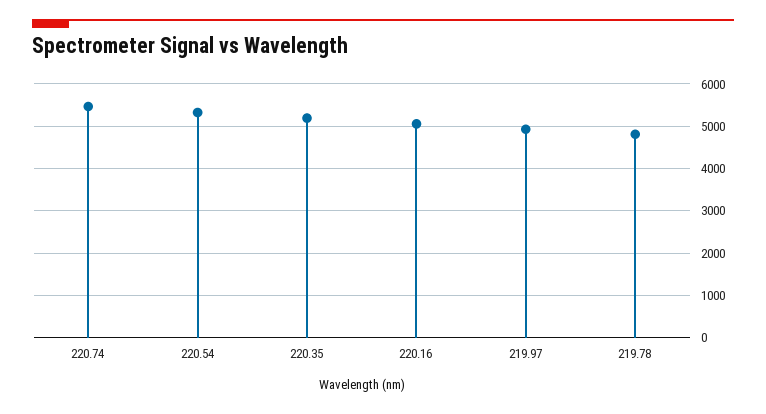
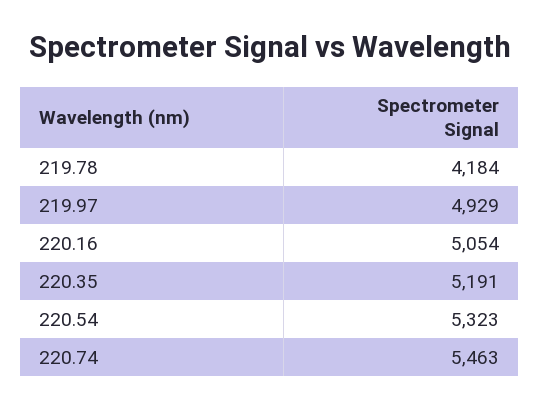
  {
    "220.74": 5463,
    "220.54": 5323,
    "220.35": 5191,
    "220.16": 5054,
    "219.97": 4929,
-   "219.78": 4800
+   "219.78": 4184
  }

